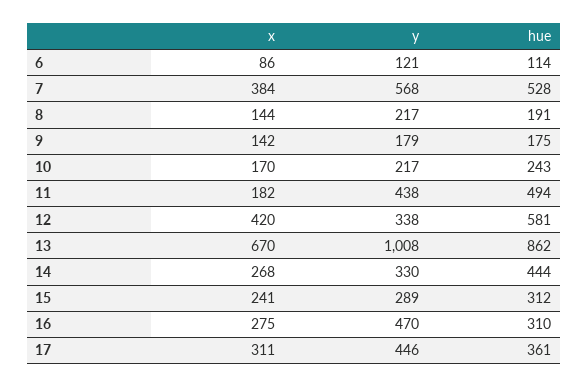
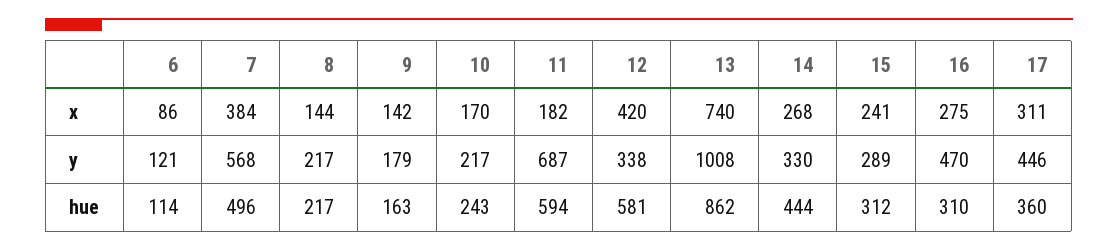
  {
    "x": {
      "6": 86,
      "7": 384,
      "8": 144,
      "9": 142,
      "10": 170,
      "11": 182,
      "12": 420,
-     "13": 670,
+     "13": 740,
      "14": 268,
      "15": 241,
      "16": 275,
      "17": 311
    },
    "y": {
      "6": 121,
      "7": 568,
      "8": 217,
      "9": 179,
      "10": 217,
-     "11": 438,
+     "11": 687,
      "12": 338,
      "13": 1008,
      "14": 330,
      "15": 289,
      "16": 470,
      "17": 446
    },
    "hue": {
      "6": 114,
-     "7": 528,
+     "7": 496,
-     "8": 191,
+     "8": 217,
-     "9": 175,
+     "9": 163,
      "10": 243,
-     "11": 494,
+     "11": 594,
      "12": 581,
      "13": 862,
      "14": 444,
      "15": 312,
      "16": 310,
-     "17": 361
+     "17": 360
    }
  }

